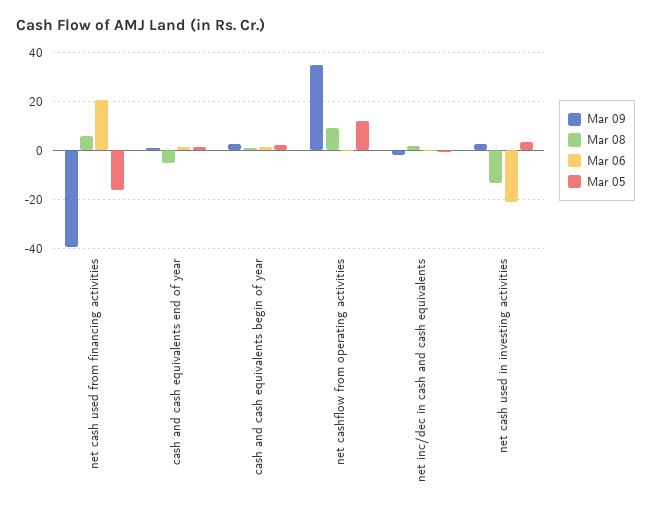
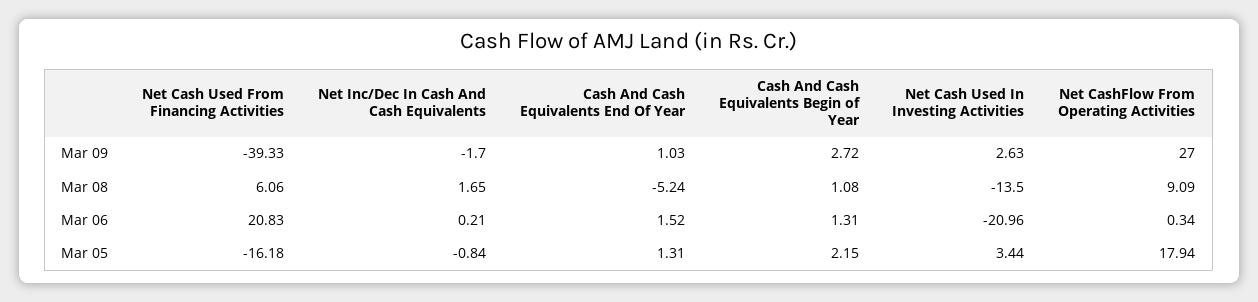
  {
    "Mar 09": {
      "net cash used from financing activities": -39.33,
      "cash and cash equivalents end of year": 1.03,
      "cash and cash equivalents begin of year": 2.72,
-     "net cashflow from operating activities": 35,
+     "net cashflow from operating activities": 27,
      "net inc/dec in cash and cash equivalents": -1.7,
      "net cash used in investing activities": 2.63
    },
    "Mar 08": {
      "net cash used from financing activities": 6.06,
      "cash and cash equivalents end of year": -5.24,
      "cash and cash equivalents begin of year": 1.08,
      "net cashflow from operating activities": 9.09,
      "net inc/dec in cash and cash equivalents": 1.65,
      "net cash used in investing activities": -13.5
    },
    "Mar 06": {
      "net cash used from financing activities": 20.83,
      "cash and cash equivalents end of year": 1.52,
      "cash and cash equivalents begin of year": 1.31,
      "net cashflow from operating activities": 0.34,
      "net inc/dec in cash and cash equivalents": 0.21,
      "net cash used in investing activities": -20.96
    },
    "Mar 05": {
      "net cash used from financing activities": -16.18,
      "cash and cash equivalents end of year": 1.31,
      "cash and cash equivalents begin of year": 2.15,
-     "net cashflow from operating activities": 12.5,
+     "net cashflow from operating activities": 17.94,
      "net inc/dec in cash and cash equivalents": -0.84,
      "net cash used in investing activities": 3.44
    }
  }

